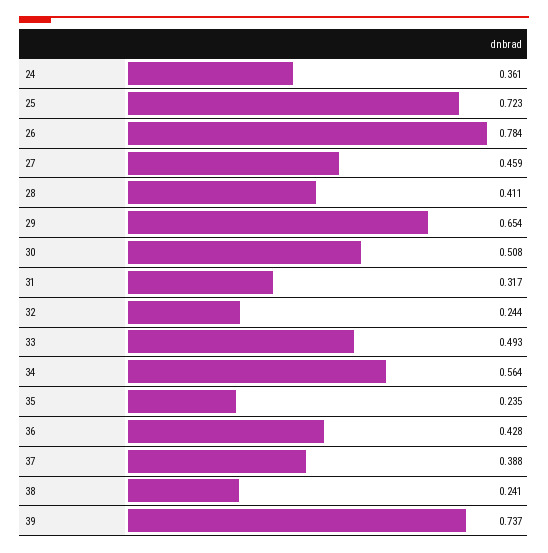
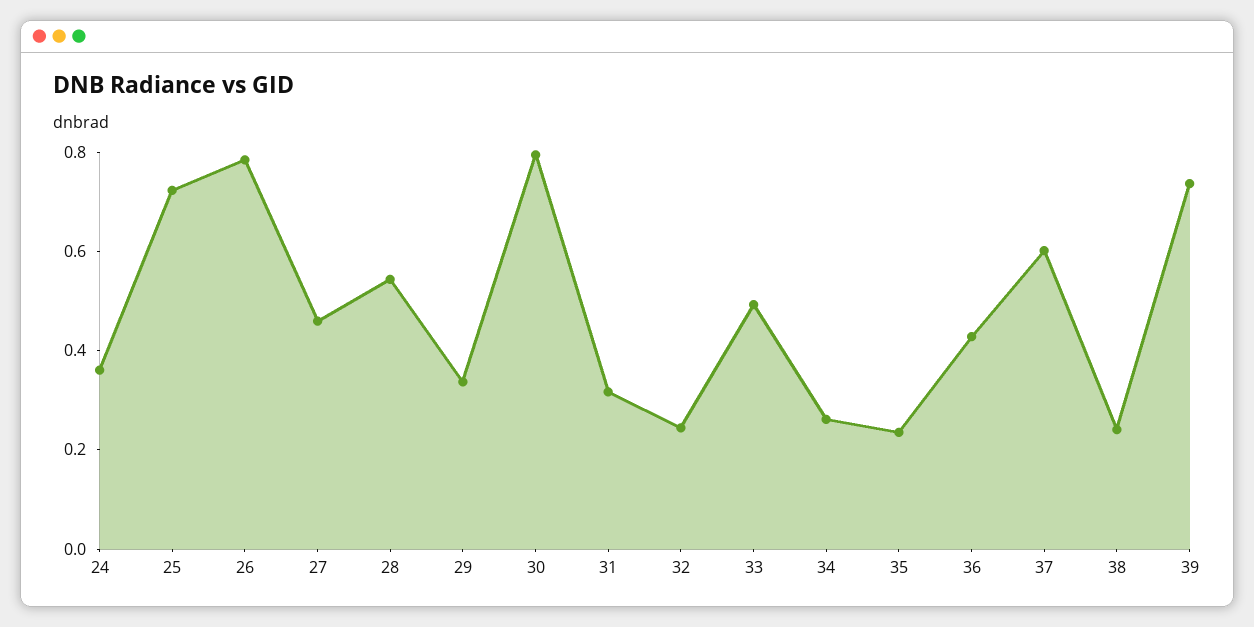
  {
    "24": 0.361,
    "25": 0.723,
    "26": 0.784,
    "27": 0.459,
-   "28": 0.411,
+   "28": 0.55,
-   "29": 0.654,
+   "29": 0.35,
-   "30": 0.508,
+   "30": 0.8,
    "31": 0.317,
    "32": 0.244,
    "33": 0.493,
-   "34": 0.564,
+   "34": 0.25,
    "35": 0.235,
    "36": 0.428,
-   "37": 0.388,
+   "37": 0.6,
    "38": 0.241,
    "39": 0.737
  }

